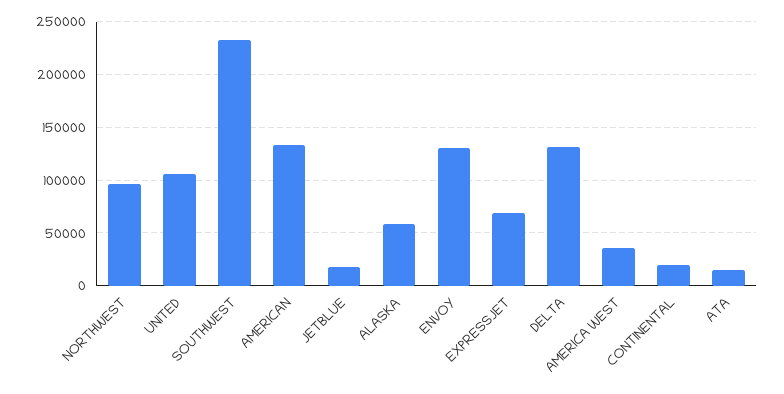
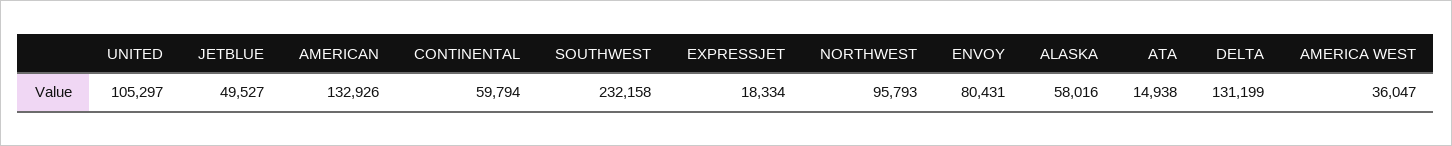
  {
    "NORTHWEST": 95793,
    "UNITED": 105297,
    "SOUTHWEST": 232158,
    "AMERICAN": 132926,
-   "JETBLUE": 20000,
+   "JETBLUE": 49527,
    "ALASKA": 58016,
-   "ENVOY": 130000,
+   "ENVOY": 80431,
-   "EXPRESSJET": 70000,
+   "EXPRESSJET": 18334,
    "DELTA": 131199,
    "AMERICA WEST": 36047,
-   "CONTINENTAL": 20000,
+   "CONTINENTAL": 59794,
    "ATA": 14938
  }

